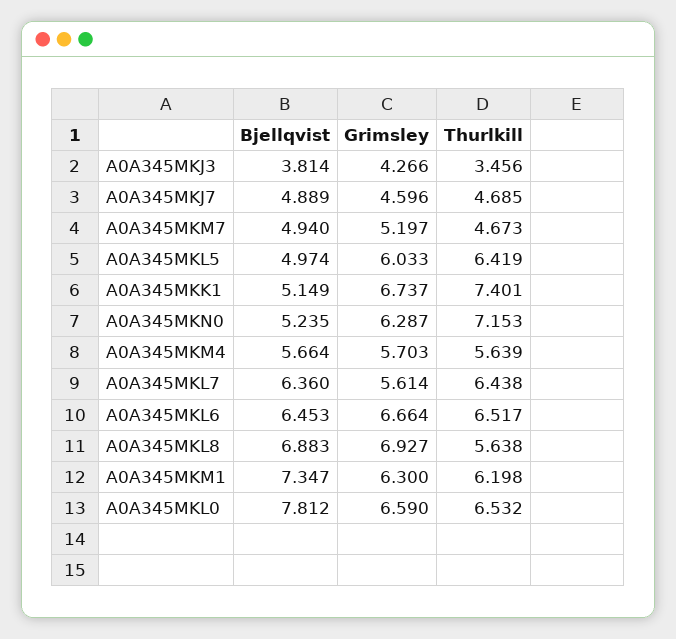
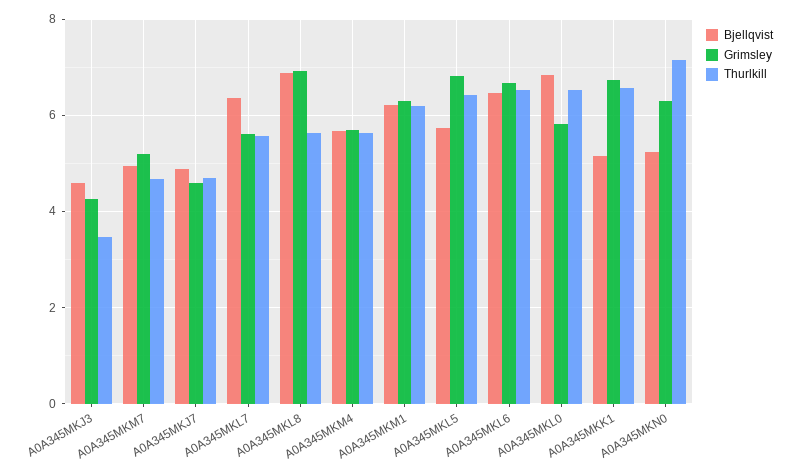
  {
    "Bjellqvist": {
-     "A0A345MKJ3": 3.814,
+     "A0A345MKJ3": 4.6,
      "A0A345MKJ7": 4.889,
      "A0A345MKM7": 4.94,
-     "A0A345MKL5": 4.974,
+     "A0A345MKL5": 5.8,
      "A0A345MKK1": 5.149,
      "A0A345MKN0": 5.235,
      "A0A345MKM4": 5.664,
      "A0A345MKL7": 6.36,
      "A0A345MKL6": 6.453,
      "A0A345MKL8": 6.883,
-     "A0A345MKM1": 7.347,
+     "A0A345MKM1": 6.2,
-     "A0A345MKL0": 7.812
+     "A0A345MKL0": 6.8
    },
    "Grimsley": {
      "A0A345MKJ3": 4.266,
      "A0A345MKJ7": 4.596,
      "A0A345MKM7": 5.197,
-     "A0A345MKL5": 6.033,
+     "A0A345MKL5": 6.8,
      "A0A345MKK1": 6.737,
      "A0A345MKN0": 6.287,
      "A0A345MKM4": 5.703,
      "A0A345MKL7": 5.614,
      "A0A345MKL6": 6.664,
      "A0A345MKL8": 6.927,
      "A0A345MKM1": 6.3,
-     "A0A345MKL0": 6.59
+     "A0A345MKL0": 5.8
    },
    "Thurlkill": {
      "A0A345MKJ3": 3.456,
      "A0A345MKJ7": 4.685,
      "A0A345MKM7": 4.673,
      "A0A345MKL5": 6.419,
-     "A0A345MKK1": 7.401,
+     "A0A345MKK1": 6.6,
      "A0A345MKN0": 7.153,
      "A0A345MKM4": 5.639,
-     "A0A345MKL7": 6.438,
+     "A0A345MKL7": 5.6,
      "A0A345MKL6": 6.517,
      "A0A345MKL8": 5.638,
      "A0A345MKM1": 6.198,
      "A0A345MKL0": 6.532
    }
  }

